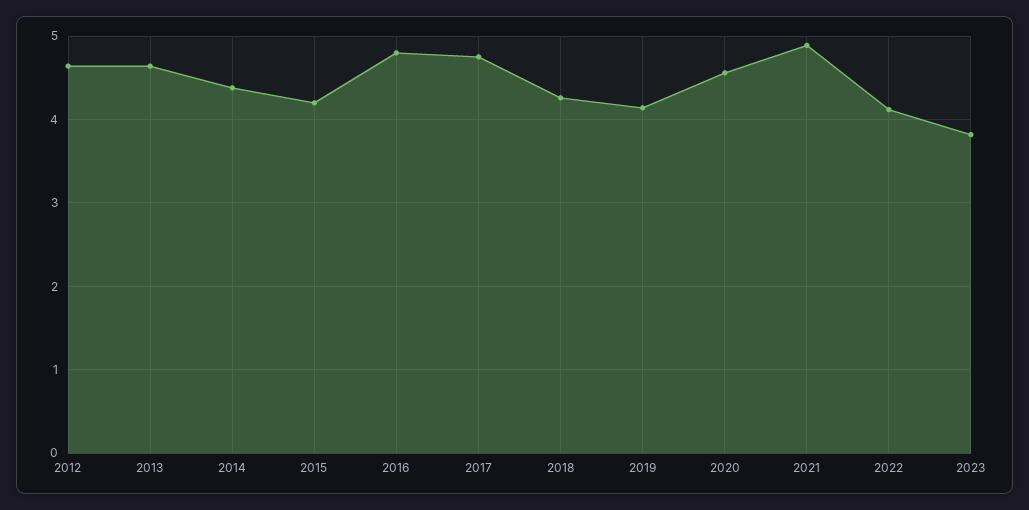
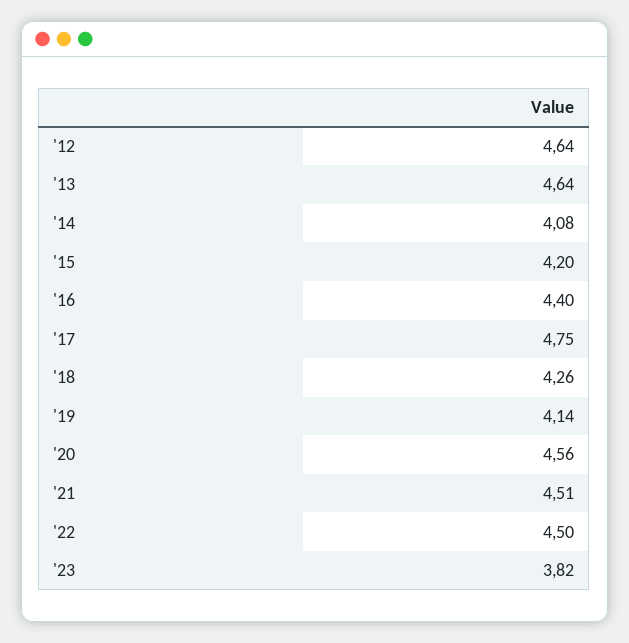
  {
    "2012": 4.64,
    "2013": 4.64,
-   "2014": 4.4,
+   "2014": 4.08,
    "2015": 4.2,
-   "2016": 4.8,
+   "2016": 4.4,
    "2017": 4.75,
    "2018": 4.26,
    "2019": 4.14,
    "2020": 4.56,
-   "2021": 4.9,
+   "2021": 4.51,
-   "2022": 4.1,
+   "2022": 4.5,
    "2023": 3.82
  }

